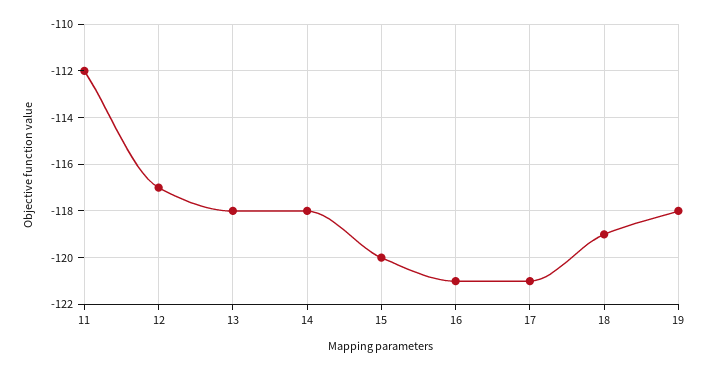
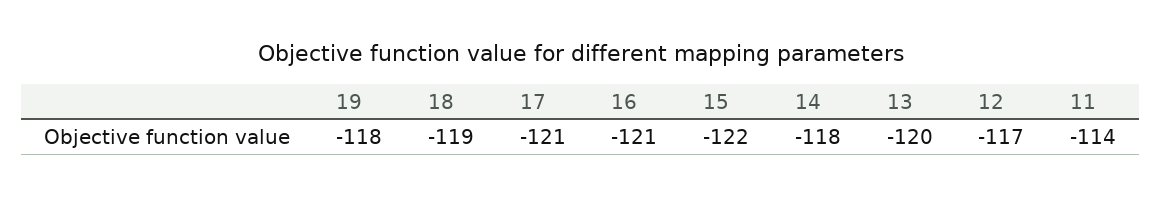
  {
-   "11": -112,
+   "11": -114,
    "12": -117,
-   "13": -118,
+   "13": -120,
    "14": -118,
-   "15": -120,
+   "15": -122,
    "16": -121,
    "17": -121,
    "18": -119,
    "19": -118
  }

